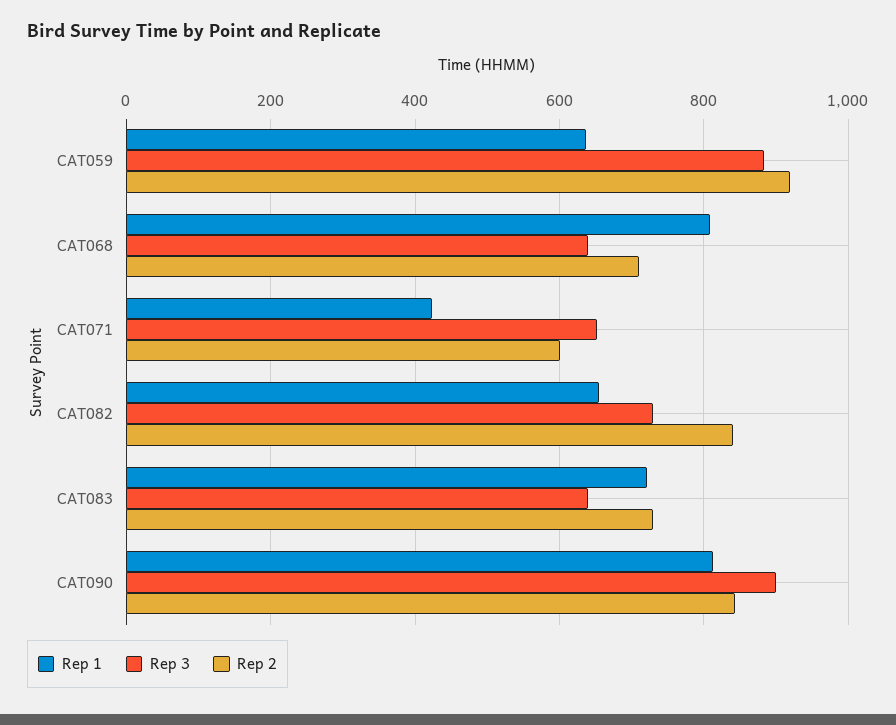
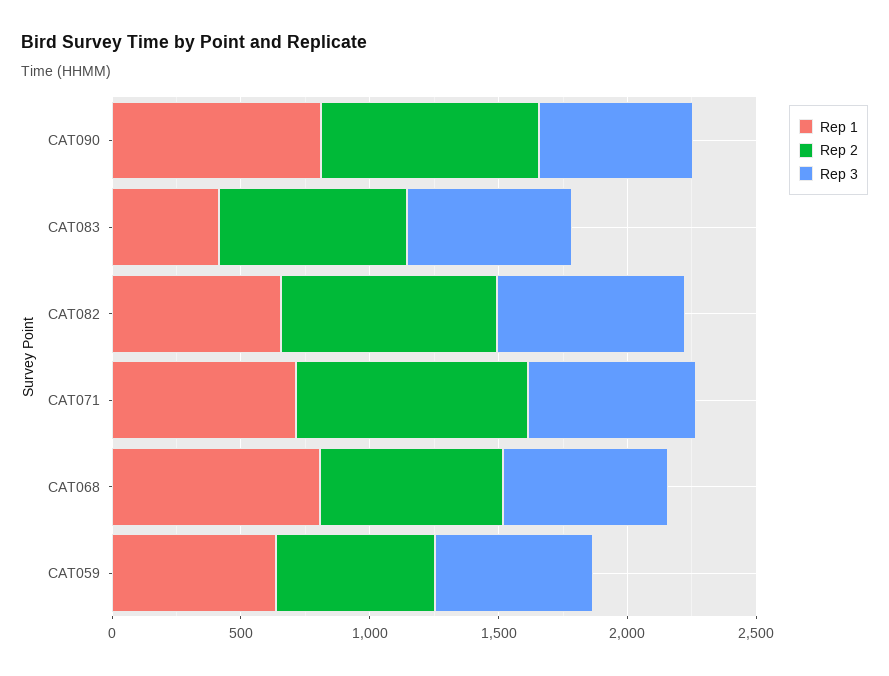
  {
    "Rep 1": {
      "CAT059": 640,
      "CAT068": 800,
-     "CAT071": 420,
+     "CAT071": 700,
      "CAT082": 660,
-     "CAT083": 720,
+     "CAT083": 400,
      "CAT090": 820
    },
    "Rep 3": {
-     "CAT059": 880,
+     "CAT059": 600,
      "CAT068": 640,
      "CAT071": 660,
      "CAT082": 740,
      "CAT083": 640,
-     "CAT090": 900
+     "CAT090": 600
    },
    "Rep 2": {
-     "CAT059": 920,
+     "CAT059": 600,
      "CAT068": 720,
-     "CAT071": 600,
+     "CAT071": 900,
      "CAT082": 840,
      "CAT083": 740,
      "CAT090": 840
    }
  }

